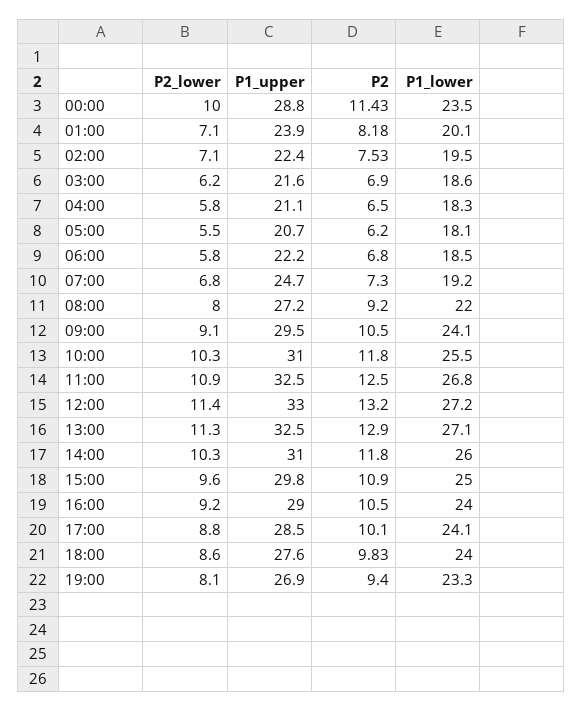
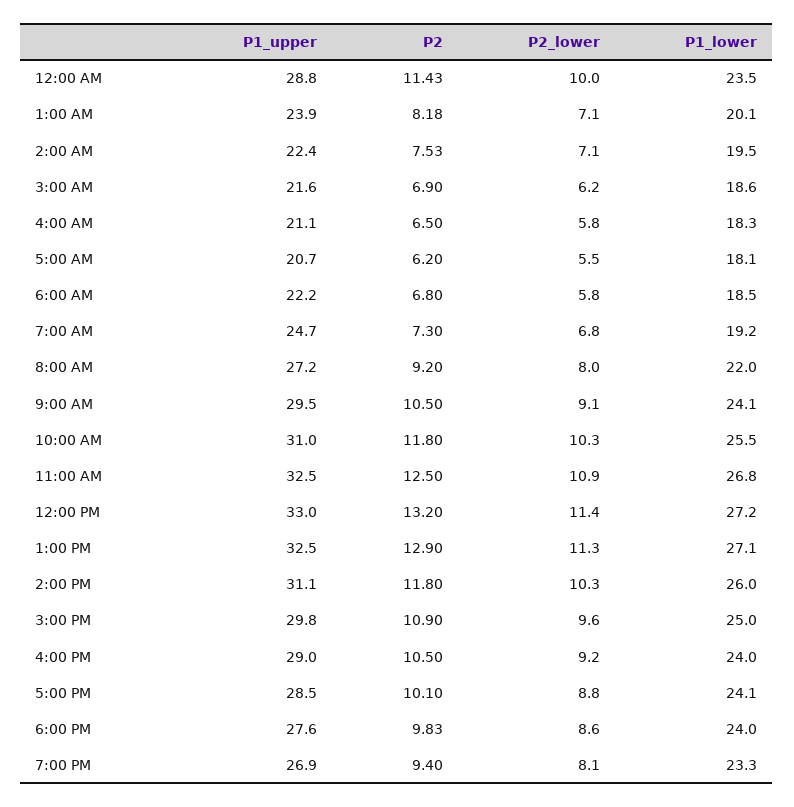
  {
    "P2_lower": {
      "00:00": 10,
      "01:00": 7.1,
      "02:00": 7.1,
      "03:00": 6.2,
      "04:00": 5.8,
      "05:00": 5.5,
      "06:00": 5.8,
      "07:00": 6.8,
      "08:00": 8,
      "09:00": 9.1,
      "10:00": 10.3,
      "11:00": 10.9,
      "12:00": 11.4,
      "13:00": 11.3,
      "14:00": 10.3,
      "15:00": 9.6,
      "16:00": 9.2,
      "17:00": 8.8,
      "18:00": 8.6,
      "19:00": 8.1
    },
    "P1_upper": {
      "00:00": 28.8,
      "01:00": 23.9,
      "02:00": 22.4,
      "03:00": 21.6,
      "04:00": 21.1,
      "05:00": 20.7,
      "06:00": 22.2,
      "07:00": 24.7,
      "08:00": 27.2,
      "09:00": 29.5,
      "10:00": 31,
      "11:00": 32.5,
      "12:00": 33,
      "13:00": 32.5,
-     "14:00": 31,
+     "14:00": 31.1,
      "15:00": 29.8,
      "16:00": 29,
      "17:00": 28.5,
      "18:00": 27.6,
      "19:00": 26.9
    },
    "P2": {
      "00:00": 11.43,
      "01:00": 8.18,
      "02:00": 7.53,
      "03:00": 6.9,
      "04:00": 6.5,
      "05:00": 6.2,
      "06:00": 6.8,
      "07:00": 7.3,
      "08:00": 9.2,
      "09:00": 10.5,
      "10:00": 11.8,
      "11:00": 12.5,
      "12:00": 13.2,
      "13:00": 12.9,
      "14:00": 11.8,
      "15:00": 10.9,
      "16:00": 10.5,
      "17:00": 10.1,
      "18:00": 9.83,
      "19:00": 9.4
    },
    "P1_lower": {
      "00:00": 23.5,
      "01:00": 20.1,
      "02:00": 19.5,
      "03:00": 18.6,
      "04:00": 18.3,
      "05:00": 18.1,
      "06:00": 18.5,
      "07:00": 19.2,
      "08:00": 22,
      "09:00": 24.1,
      "10:00": 25.5,
      "11:00": 26.8,
      "12:00": 27.2,
      "13:00": 27.1,
      "14:00": 26,
      "15:00": 25,
      "16:00": 24,
      "17:00": 24.1,
      "18:00": 24,
      "19:00": 23.3
    }
  }

